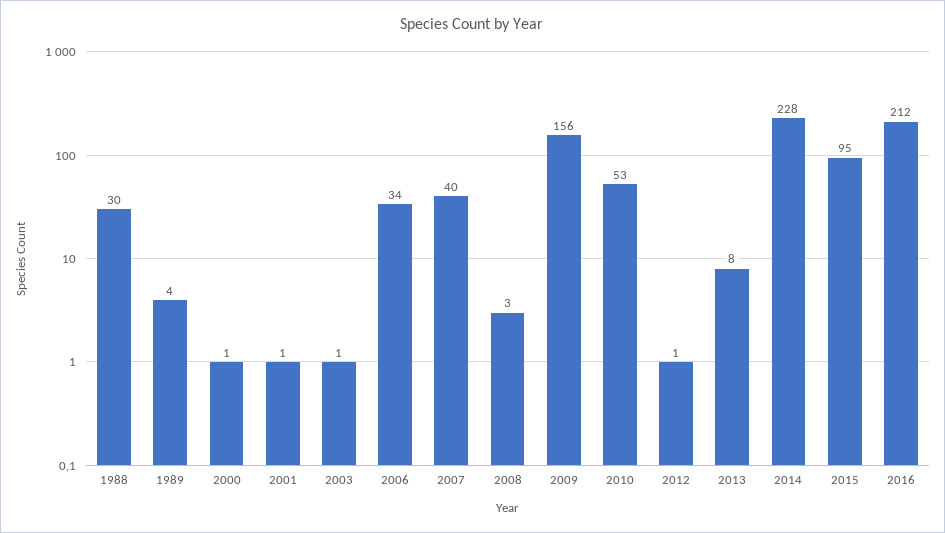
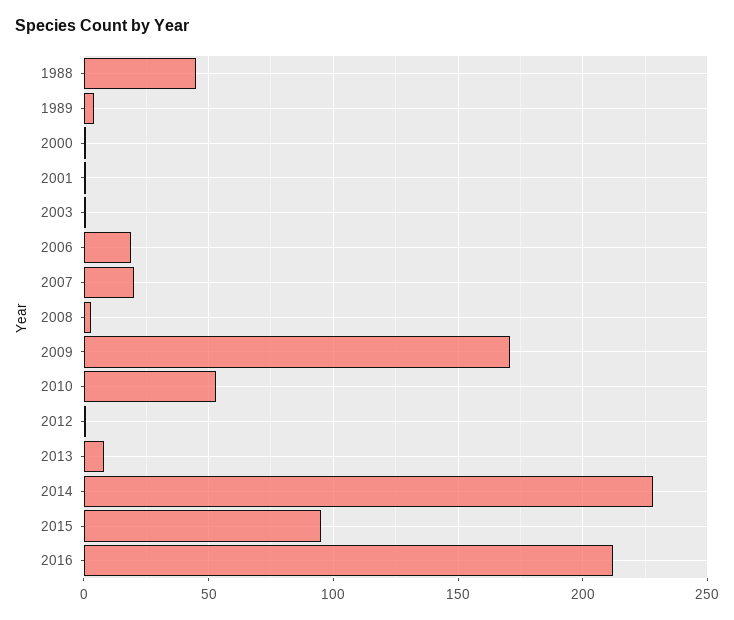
  {
-   "1988": 30,
+   "1988": 45,
    "1989": 4,
    "2000": 1,
    "2001": 1,
    "2003": 1,
-   "2006": 34,
+   "2006": 20,
-   "2007": 40,
+   "2007": 20,
    "2008": 3,
-   "2009": 156,
+   "2009": 170,
    "2010": 53,
    "2012": 1,
    "2013": 8,
    "2014": 228,
    "2015": 95,
    "2016": 212
  }

